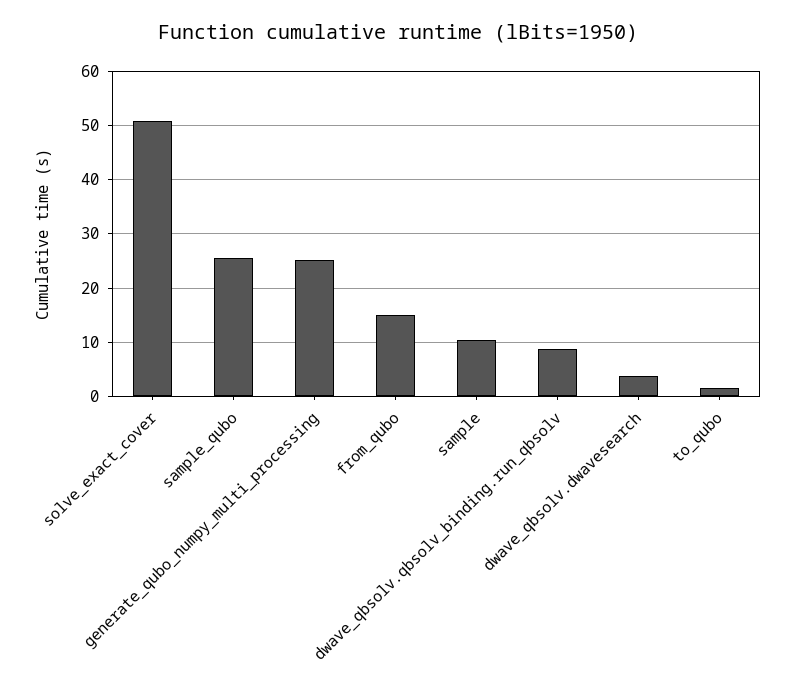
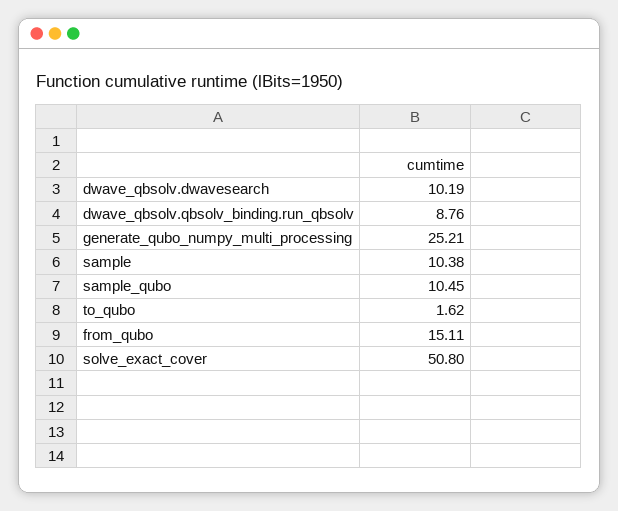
  {
    "solve_exact_cover": 50.8,
-   "sample_qubo": 26,
+   "sample_qubo": 10.45,
    "generate_qubo_numpy_multi_processing": 25.21,
    "from_qubo": 15.11,
    "sample": 10.38,
    "dwave_qbsolv.qbsolv_binding.run_qbsolv": 8.76,
-   "dwave_qbsolv.dwavesearch": 4,
+   "dwave_qbsolv.dwavesearch": 10.19,
    "to_qubo": 1.62
  }

